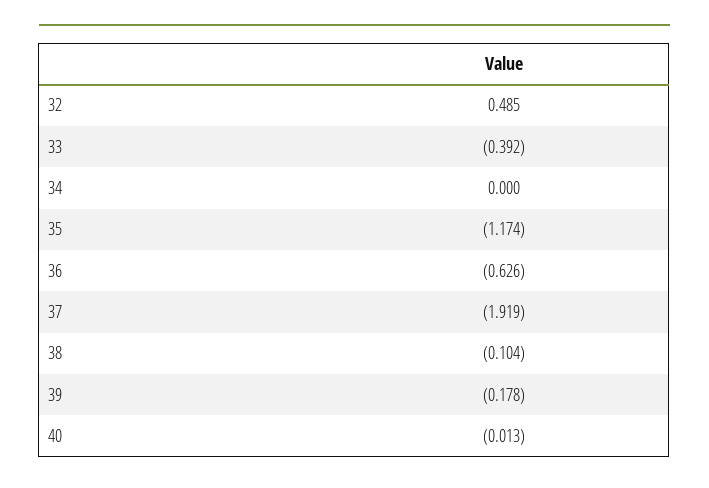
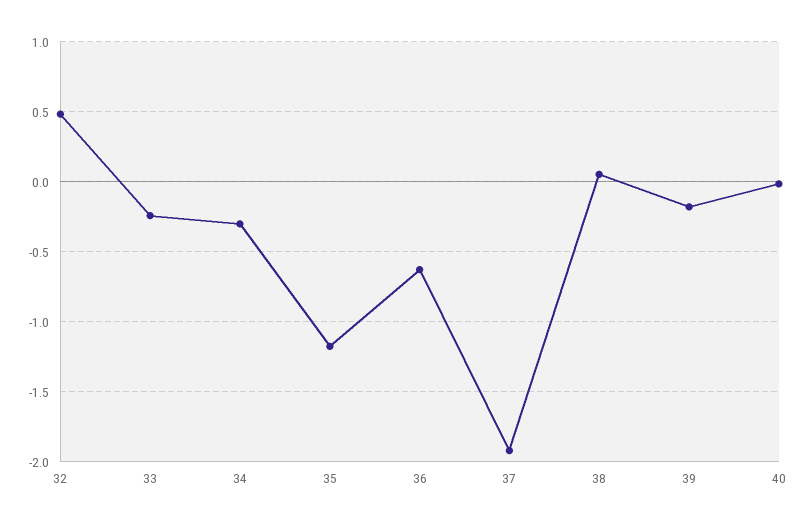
  {
    "32": 0.485,
-   "33": -0.392,
+   "33": -0.25,
-   "34": 0,
+   "34": -0.3,
    "35": -1.174,
    "36": -0.626,
    "37": -1.919,
-   "38": -0.104,
+   "38": 0.05,
    "39": -0.178,
    "40": -0.013
  }

